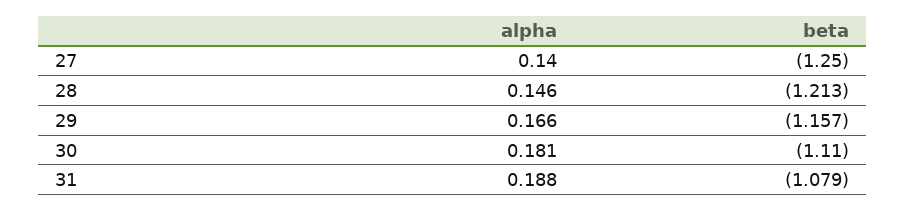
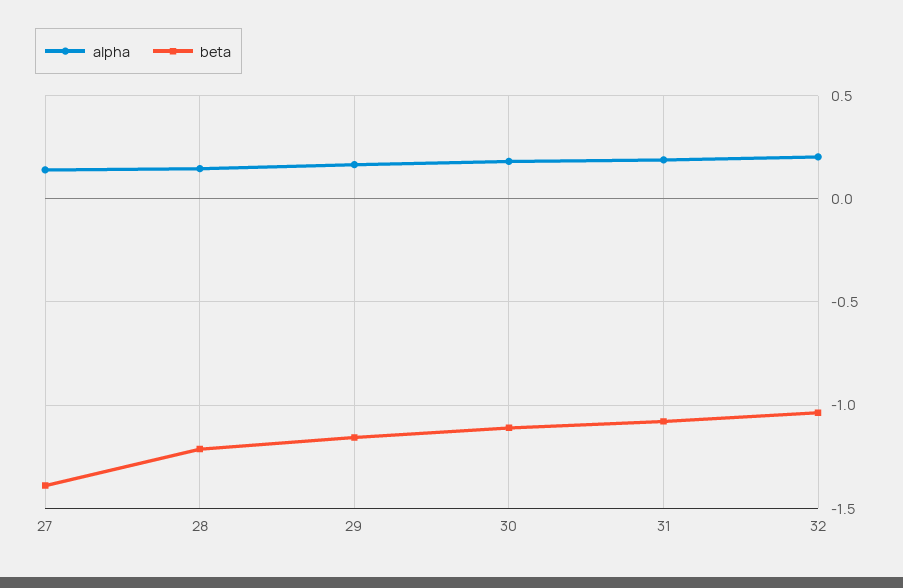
  {
    "alpha": {
      "27": 0.14,
      "28": 0.146,
      "29": 0.166,
      "30": 0.181,
-     "31": 0.188
+     "31": 0.188,
+     "32": 0.2
    },
    "beta": {
-     "27": -1.25,
+     "27": -1.4,
      "28": -1.213,
      "29": -1.157,
      "30": -1.11,
-     "31": -1.079
+     "31": -1.079,
+     "32": -1.05
    }
  }

